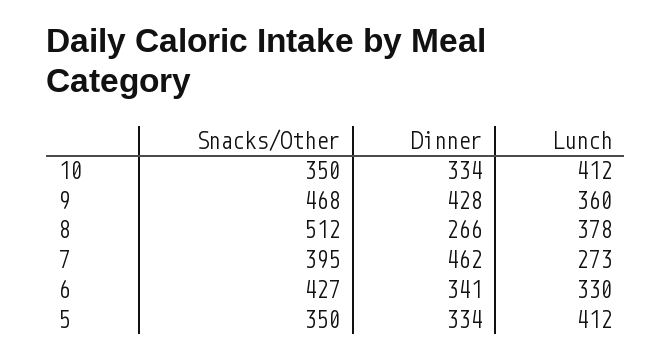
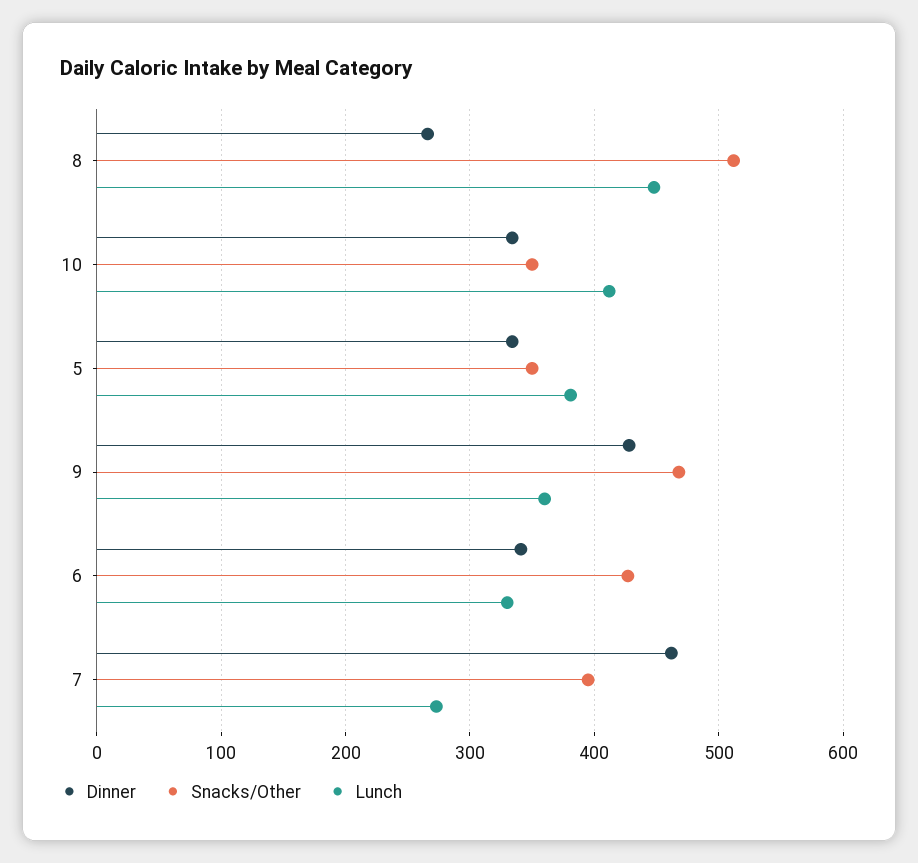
  {
    "Snacks/Other": {
      "10": 350,
      "9": 468,
      "8": 512,
      "7": 395,
      "6": 427,
      "5": 350
    },
    "Dinner": {
      "10": 334,
      "9": 428,
      "8": 266,
      "7": 462,
      "6": 341,
      "5": 334
    },
    "Lunch": {
      "10": 412,
      "9": 360,
-     "8": 378,
+     "8": 450,
      "7": 273,
      "6": 330,
-     "5": 412
+     "5": 380
    }
  }

